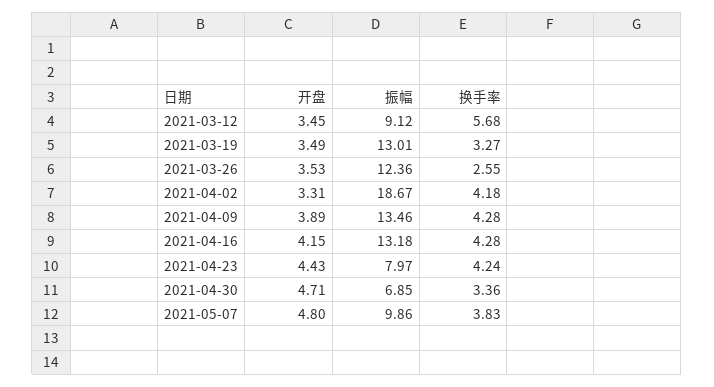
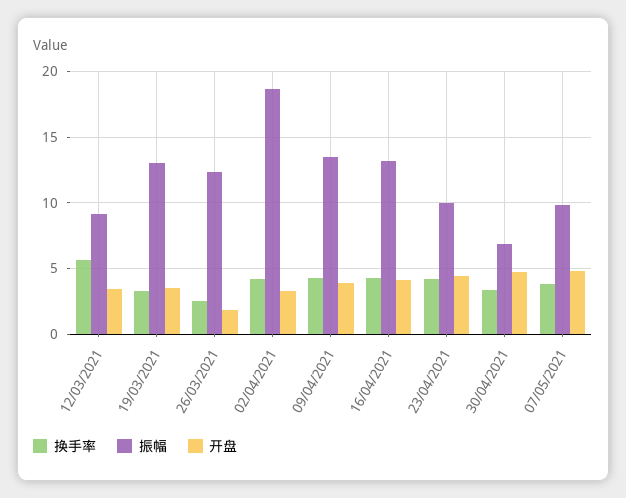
  {
    "开盘": {
      "2021-03-12": 3.45,
      "2021-03-19": 3.49,
-     "2021-03-26": 3.53,
+     "2021-03-26": 2,
      "2021-04-02": 3.31,
      "2021-04-09": 3.89,
      "2021-04-16": 4.15,
      "2021-04-23": 4.43,
      "2021-04-30": 4.71,
      "2021-05-07": 4.8
    },
    "振幅": {
      "2021-03-12": 9.12,
      "2021-03-19": 13.01,
      "2021-03-26": 12.36,
      "2021-04-02": 18.67,
      "2021-04-09": 13.46,
      "2021-04-16": 13.18,
-     "2021-04-23": 7.97,
+     "2021-04-23": 10,
      "2021-04-30": 6.85,
      "2021-05-07": 9.86
    },
    "换手率": {
      "2021-03-12": 5.68,
      "2021-03-19": 3.27,
      "2021-03-26": 2.55,
      "2021-04-02": 4.18,
      "2021-04-09": 4.28,
      "2021-04-16": 4.28,
      "2021-04-23": 4.24,
      "2021-04-30": 3.36,
      "2021-05-07": 3.83
    }
  }

